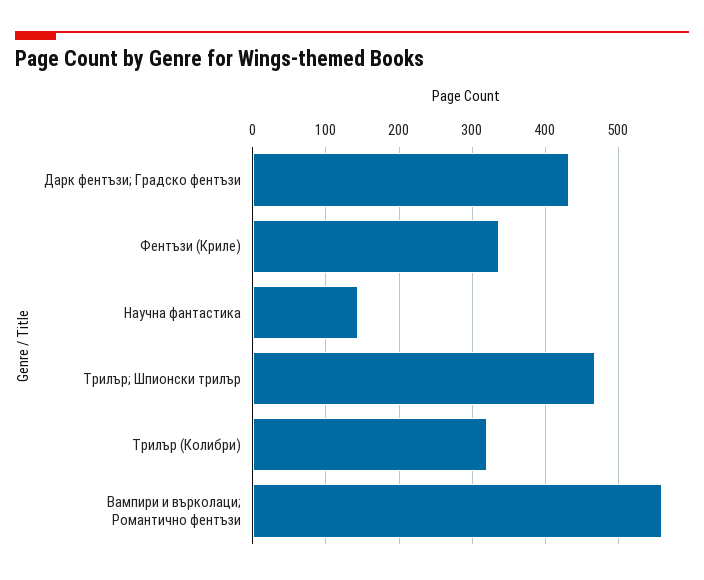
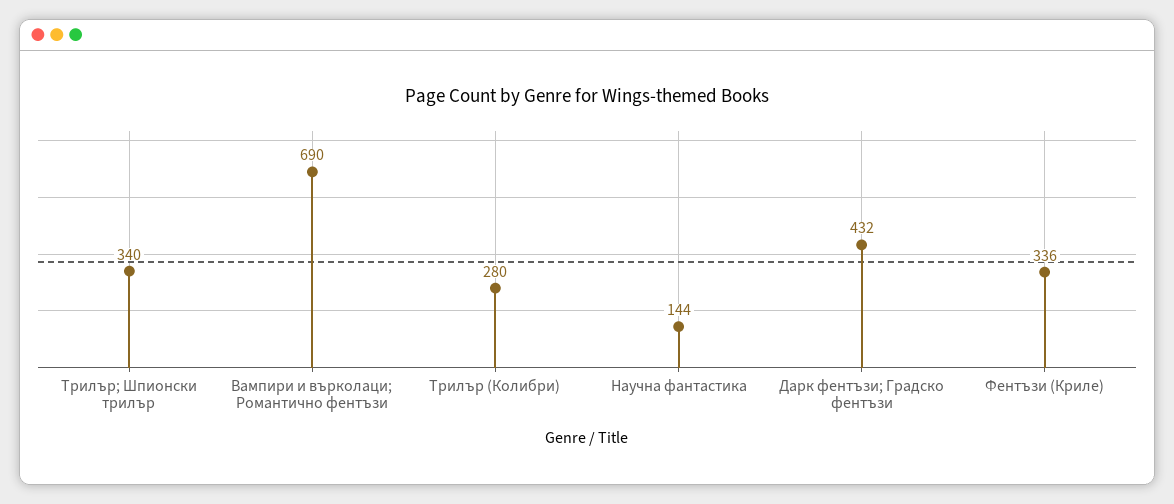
  {
    "Дарк фентъзи; Градско фентъзи": 432,
    "Фентъзи (Криле)": 336,
    "Научна фантастика": 144,
-   "Трилър; Шпионски трилър": 470,
+   "Трилър; Шпионски трилър": 340,
-   "Трилър (Колибри)": 320,
+   "Трилър (Колибри)": 280,
-   "Вампири и върколаци; Романтично фентъзи": 560
+   "Вампири и върколаци; Романтично фентъзи": 690
  }

